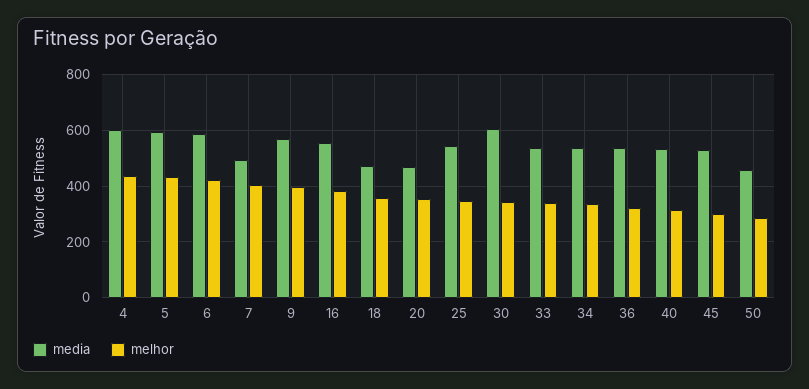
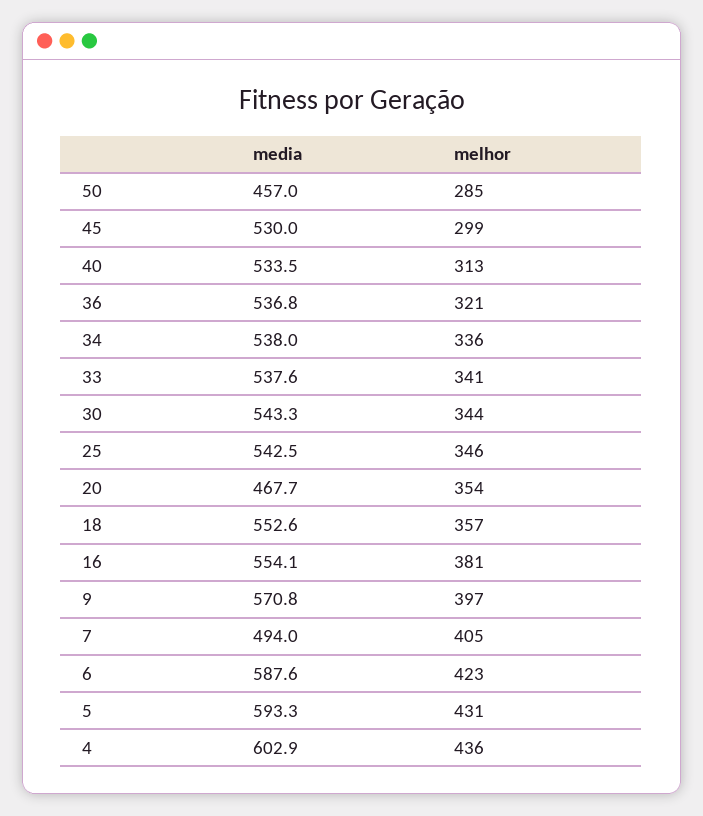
  {
    "media": {
      "4": 602.9,
      "5": 593.3,
      "6": 587.6,
      "7": 494,
      "9": 570.8,
      "16": 554.1,
-     "18": 475,
+     "18": 552.6,
      "20": 467.7,
      "25": 542.5,
-     "30": 600,
+     "30": 543.3,
      "33": 537.6,
      "34": 538,
      "36": 536.8,
      "40": 533.5,
      "45": 530,
      "50": 457
    },
    "melhor": {
      "4": 436,
      "5": 431,
      "6": 423,
      "7": 405,
      "9": 397,
      "16": 381,
      "18": 357,
      "20": 354,
      "25": 346,
      "30": 344,
      "33": 341,
      "34": 336,
      "36": 321,
      "40": 313,
      "45": 299,
      "50": 285
    }
  }

